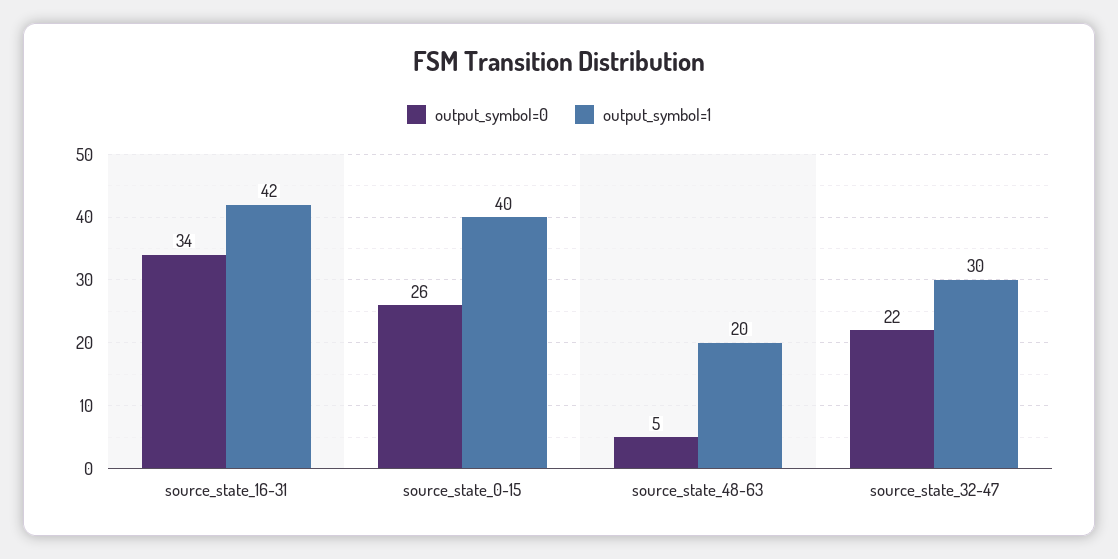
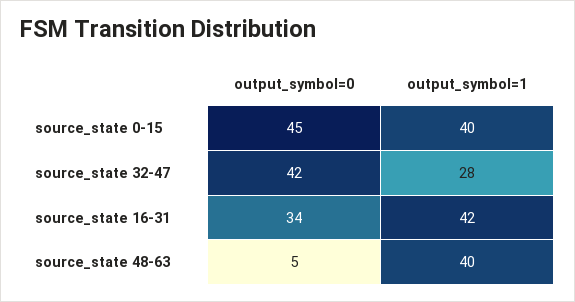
  {
    "output_symbol=0": {
      "source_state_16-31": 34,
-     "source_state_0-15": 26,
+     "source_state_0-15": 45,
      "source_state_48-63": 5,
-     "source_state_32-47": 22
+     "source_state_32-47": 42
    },
    "output_symbol=1": {
      "source_state_16-31": 42,
      "source_state_0-15": 40,
-     "source_state_48-63": 20,
+     "source_state_48-63": 40,
-     "source_state_32-47": 30
+     "source_state_32-47": 28
    }
  }

